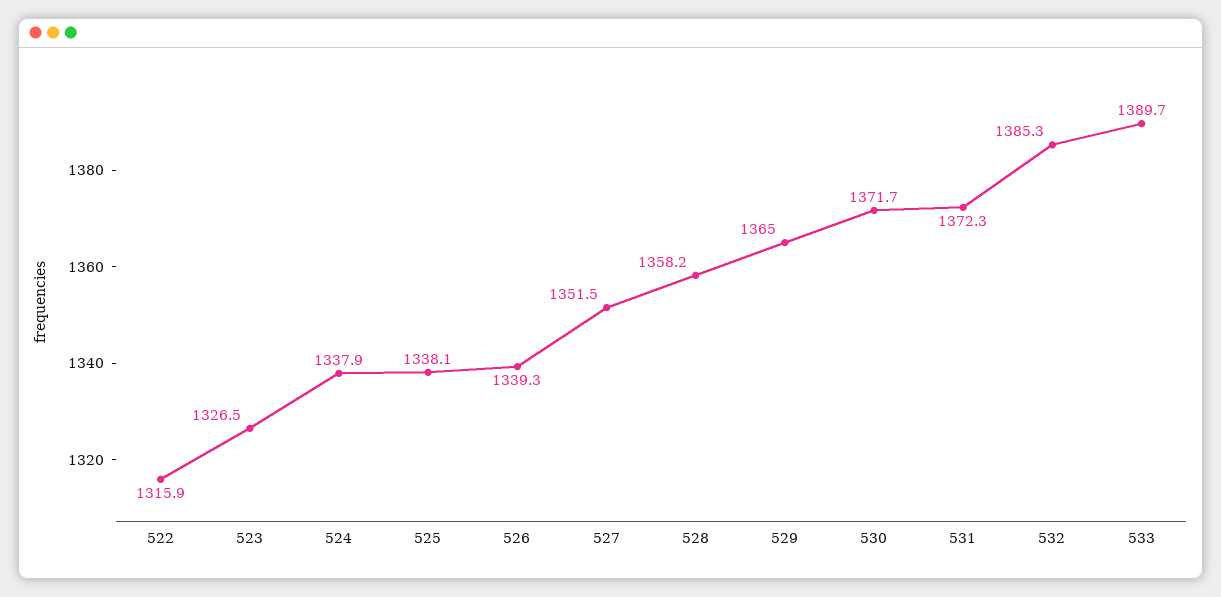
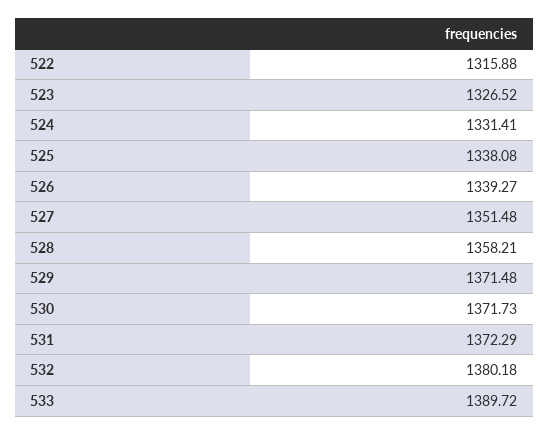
  {
    "522": 1315.88,
    "523": 1326.52,
-   "524": 1337.9,
+   "524": 1331.41,
    "525": 1338.08,
    "526": 1339.27,
    "527": 1351.48,
    "528": 1358.21,
-   "529": 1365,
+   "529": 1371.48,
    "530": 1371.73,
    "531": 1372.29,
-   "532": 1385.3,
+   "532": 1380.18,
    "533": 1389.72
  }

